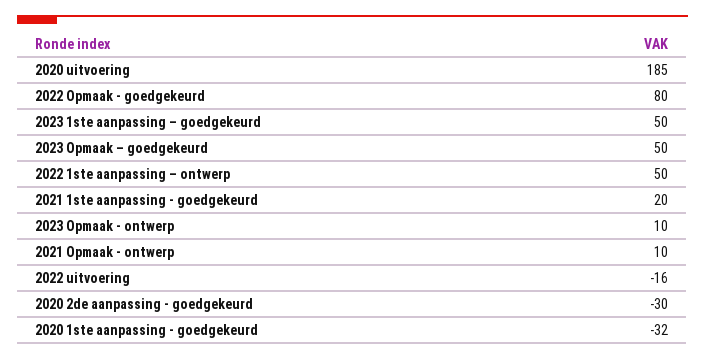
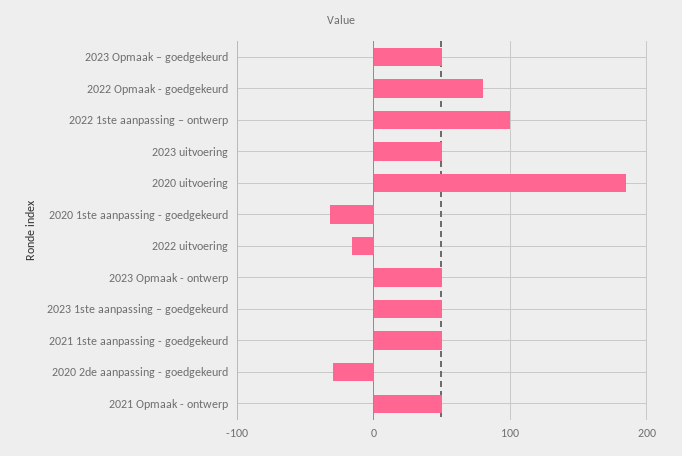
  {
    "2020 uitvoering": 185,
    "2022 Opmaak - goedgekeurd": 80,
    "2023 1ste aanpassing – goedgekeurd": 50,
    "2023 Opmaak – goedgekeurd": 50,
-   "2022 1ste aanpassing – ontwerp": 50,
+   "2022 1ste aanpassing – ontwerp": 100,
-   "2021 1ste aanpassing - goedgekeurd": 20,
+   "2021 1ste aanpassing - goedgekeurd": 50,
-   "2023 Opmaak - ontwerp": 10,
+   "2023 Opmaak - ontwerp": 50,
-   "2021 Opmaak - ontwerp": 10,
+   "2021 Opmaak - ontwerp": 50,
    "2022 uitvoering": -16,
    "2020 2de aanpassing - goedgekeurd": -30,
-   "2020 1ste aanpassing - goedgekeurd": -32
+   "2020 1ste aanpassing - goedgekeurd": -32,
+   "2023 uitvoering": 50
  }

